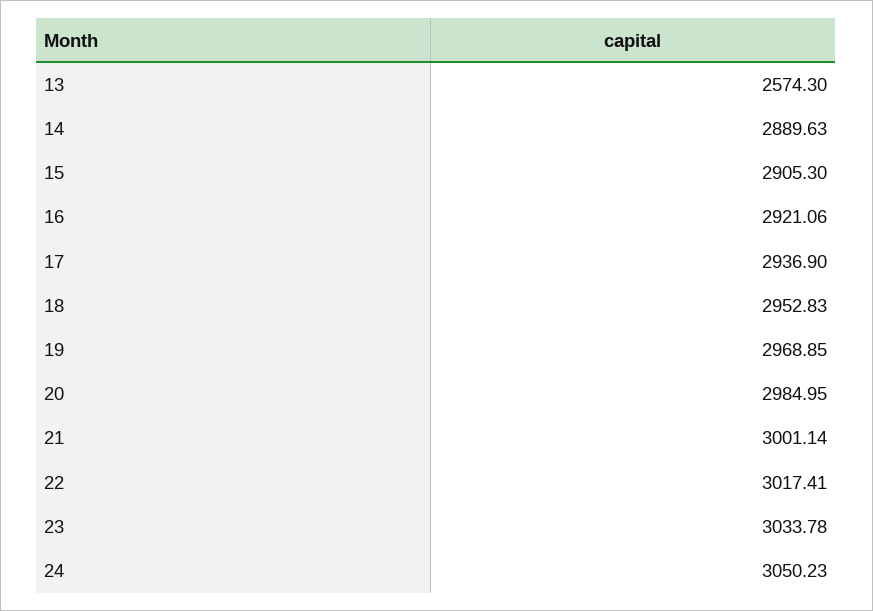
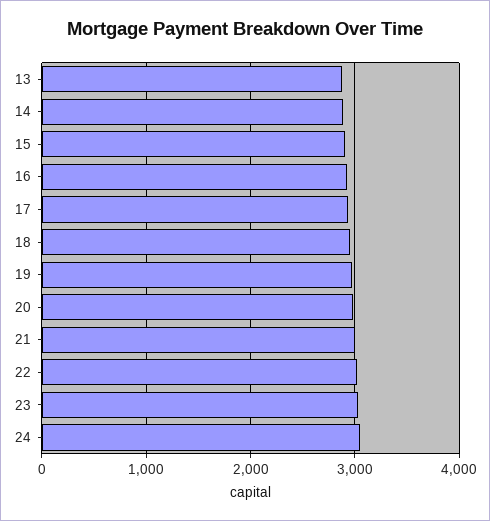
  {
-   "13": 2574.3,
+   "13": 2900,
    "14": 2889.63,
    "15": 2905.3,
    "16": 2921.06,
    "17": 2936.9,
    "18": 2952.83,
    "19": 2968.85,
    "20": 2984.95,
    "21": 3001.14,
    "22": 3017.41,
    "23": 3033.78,
    "24": 3050.23
  }

